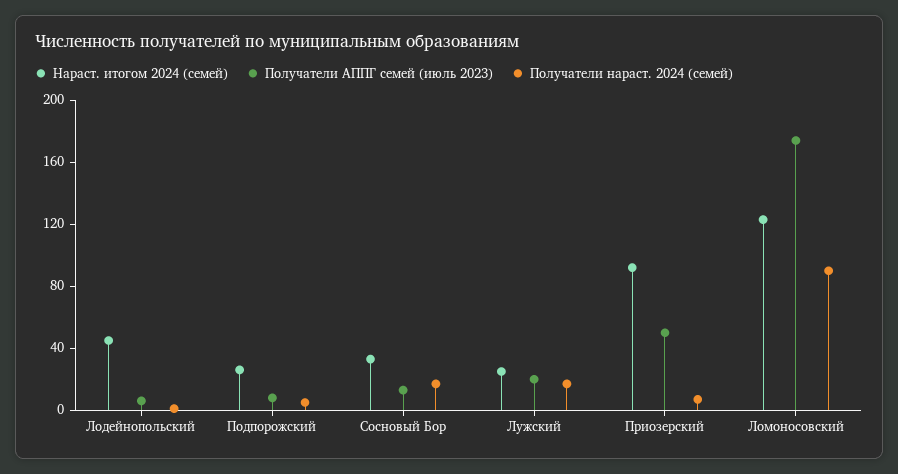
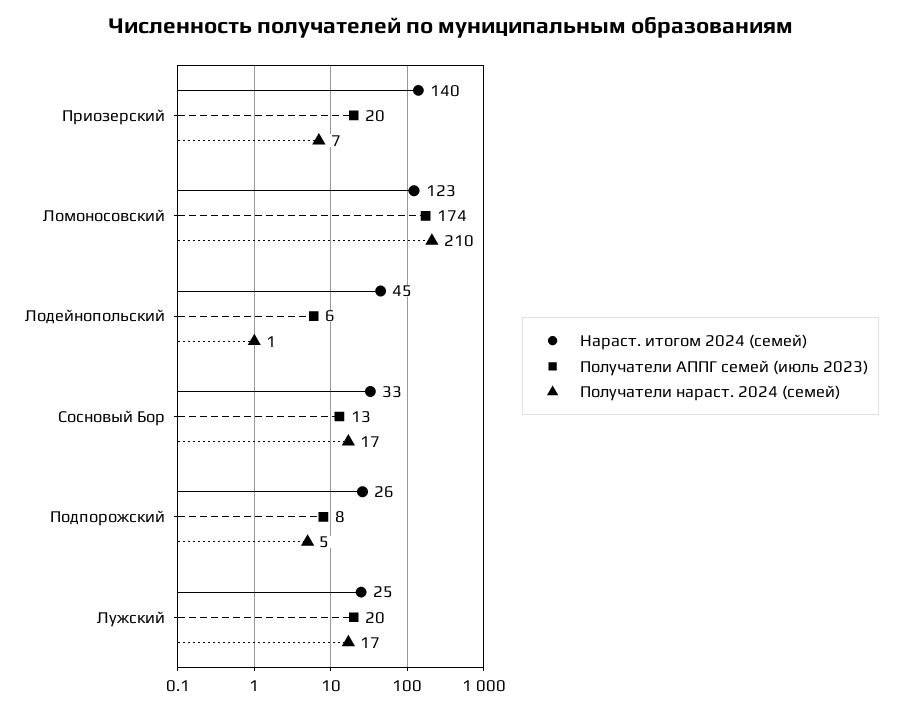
  {
    "Нараст. итогом 2024 (семей)": {
      "Лодейнопольский": 45,
      "Подпорожский": 26,
      "Сосновый Бор": 33,
      "Лужский": 25,
-     "Приозерский": 90,
+     "Приозерский": 140,
      "Ломоносовский": 123
    },
    "Получатели АППГ семей (июль 2023)": {
      "Лодейнопольский": 6,
      "Подпорожский": 8,
      "Сосновый Бор": 13,
      "Лужский": 20,
-     "Приозерский": 50,
+     "Приозерский": 20,
      "Ломоносовский": 174
    },
    "Получатели нараст. 2024 (семей)": {
      "Лодейнопольский": 1,
      "Подпорожский": 5,
      "Сосновый Бор": 17,
      "Лужский": 17,
      "Приозерский": 7,
-     "Ломоносовский": 90
+     "Ломоносовский": 210
    }
  }

